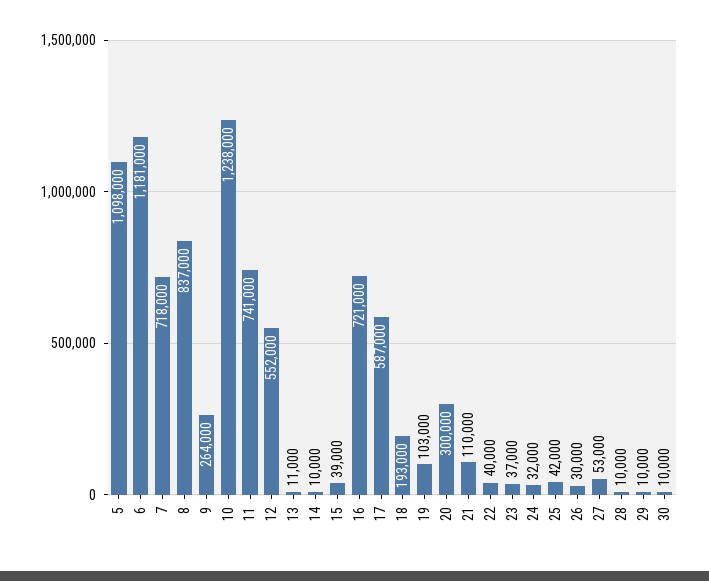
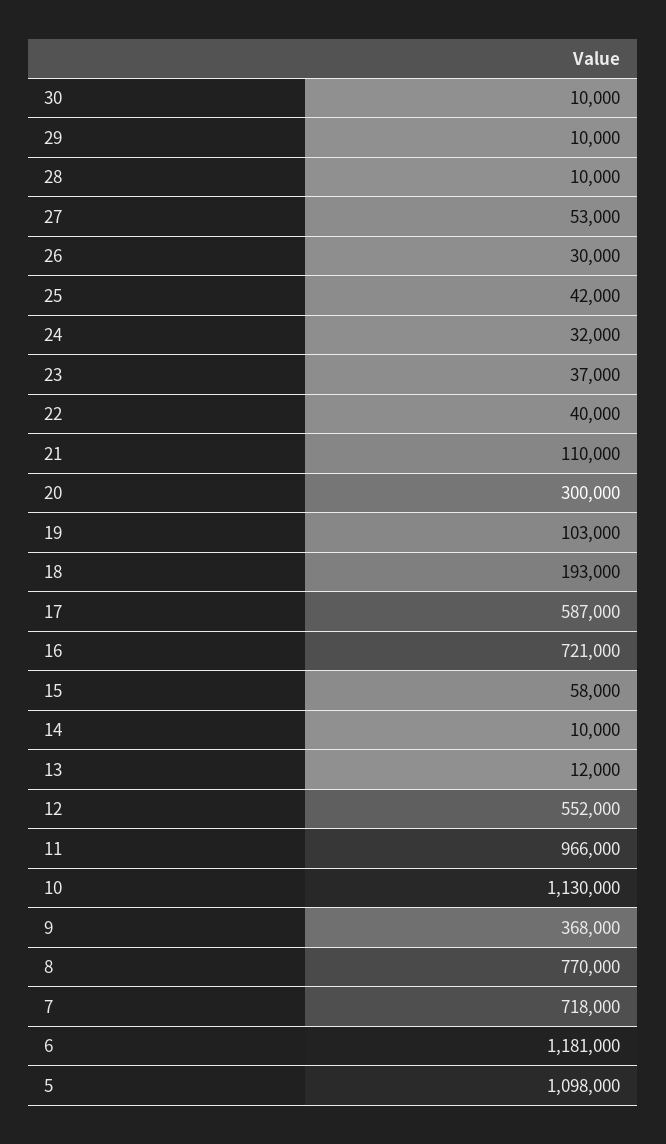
  {
    "5": 1098000,
    "6": 1181000,
    "7": 718000,
-   "8": 837000,
+   "8": 770000,
-   "9": 264000,
+   "9": 368000,
-   "10": 1238000,
+   "10": 1130000,
-   "11": 741000,
+   "11": 966000,
    "12": 552000,
-   "13": 11000,
+   "13": 12000,
    "14": 10000,
-   "15": 39000,
+   "15": 58000,
    "16": 721000,
    "17": 587000,
    "18": 193000,
    "19": 103000,
    "20": 300000,
    "21": 110000,
    "22": 40000,
    "23": 37000,
    "24": 32000,
    "25": 42000,
    "26": 30000,
    "27": 53000,
    "28": 10000,
    "29": 10000,
    "30": 10000
  }

